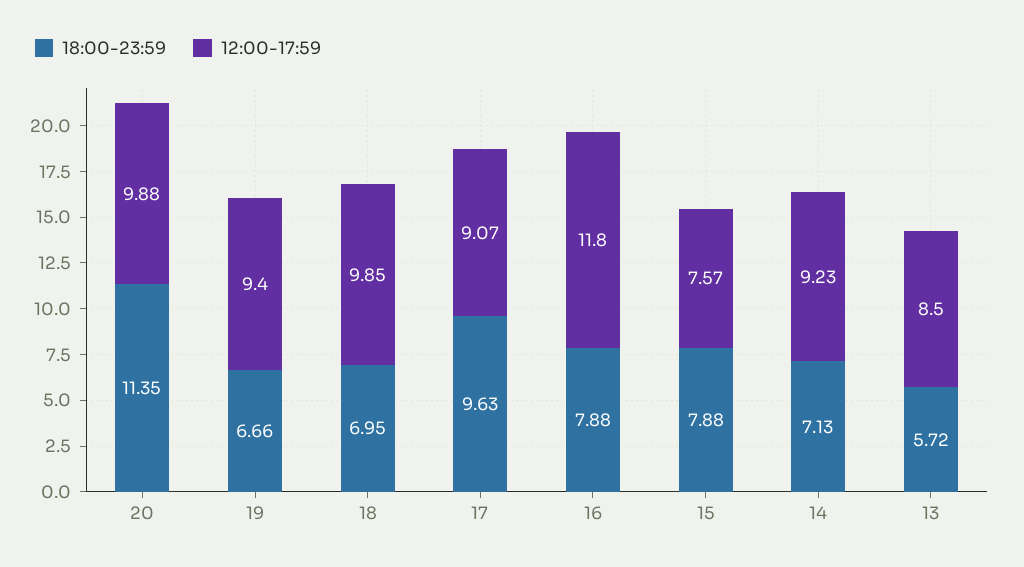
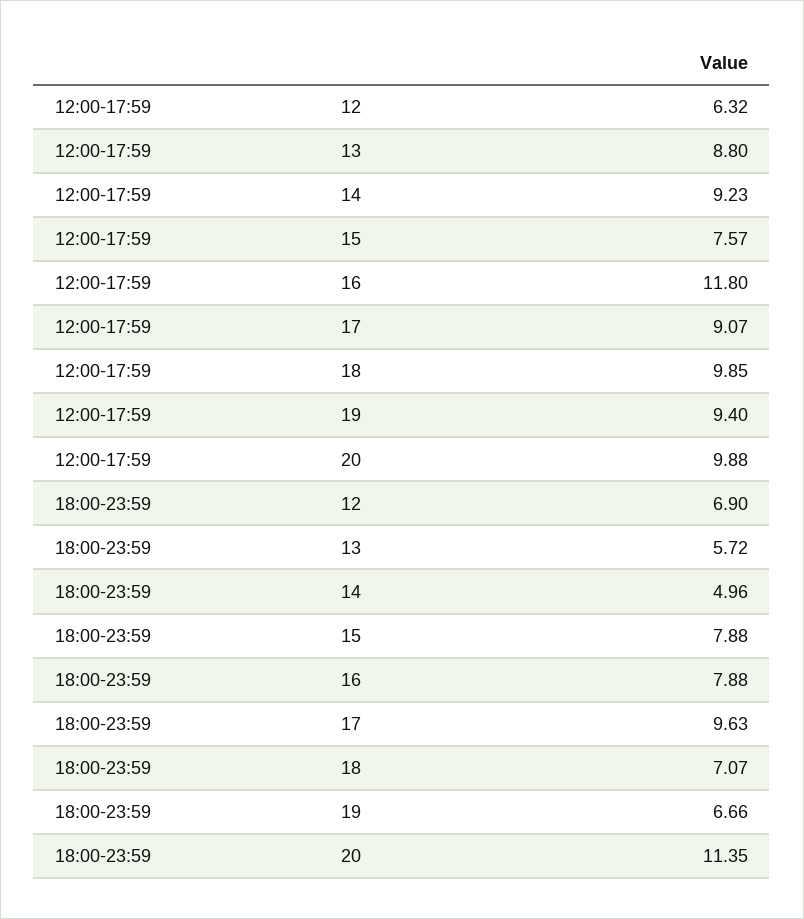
  {
    "18:00-23:59": {
      "20": 11.35,
      "19": 6.66,
-     "18": 6.95,
+     "18": 7.07,
      "17": 9.63,
      "16": 7.88,
      "15": 7.88,
-     "14": 7.13,
+     "14": 4.96,
-     "13": 5.72
+     "13": 5.72,
+     "12": 6.9
    },
    "12:00-17:59": {
      "20": 9.88,
      "19": 9.4,
      "18": 9.85,
      "17": 9.07,
      "16": 11.8,
      "15": 7.57,
      "14": 9.23,
-     "13": 8.5
+     "13": 8.8,
+     "12": 6.32
    }
  }

